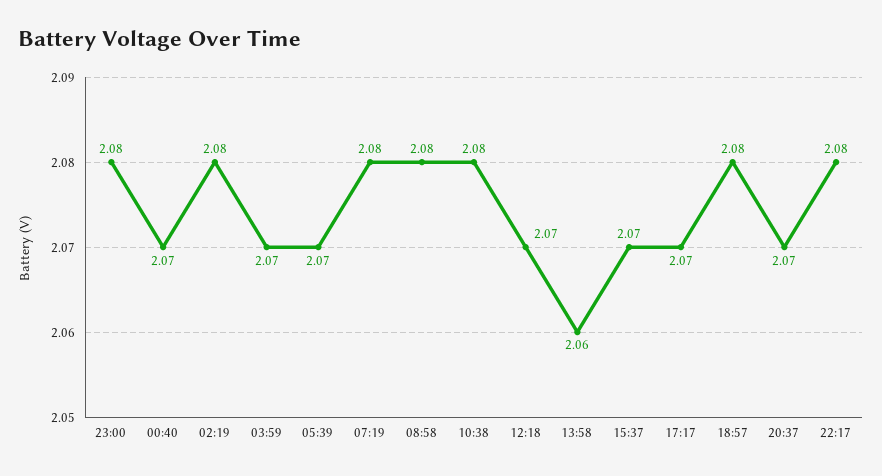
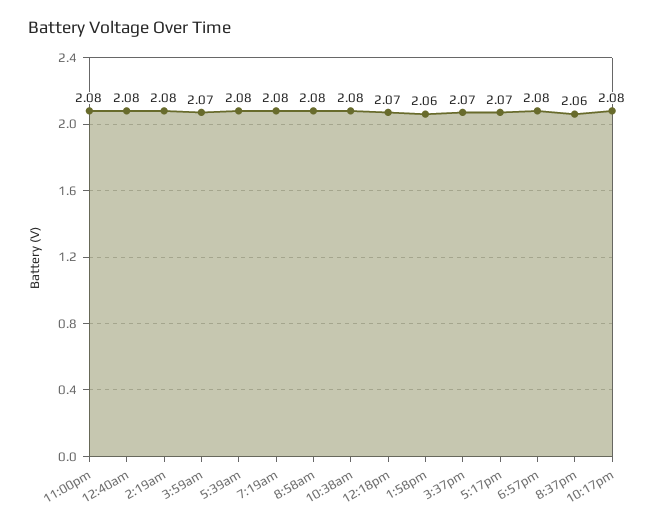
  {
    "23:00": 2.08,
-   "00:40": 2.07,
+   "00:40": 2.08,
    "02:19": 2.08,
    "03:59": 2.07,
-   "05:39": 2.07,
+   "05:39": 2.08,
    "07:19": 2.08,
    "08:58": 2.08,
    "10:38": 2.08,
    "12:18": 2.07,
    "13:58": 2.06,
    "15:37": 2.07,
    "17:17": 2.07,
    "18:57": 2.08,
-   "20:37": 2.07,
+   "20:37": 2.06,
    "22:17": 2.08
  }

